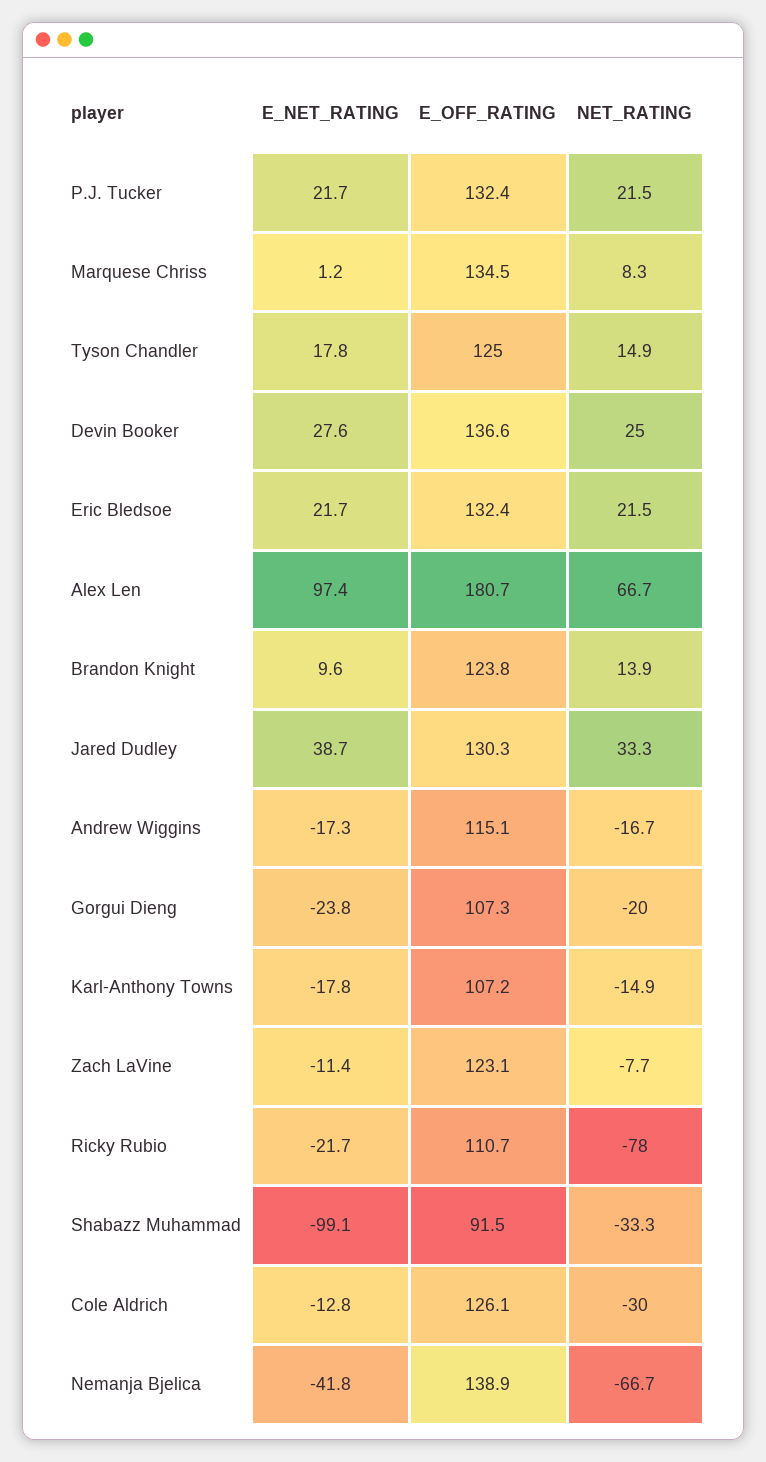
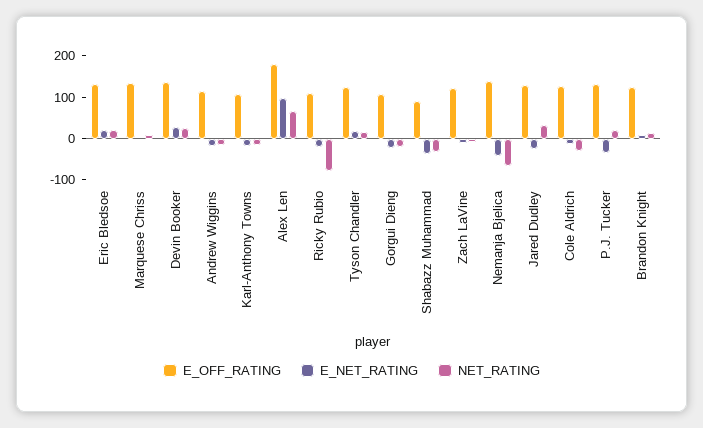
  {
    "E_NET_RATING": {
-     "P.J. Tucker": 21.7,
+     "P.J. Tucker": -40,
      "Marquese Chriss": 1.2,
      "Tyson Chandler": 17.8,
      "Devin Booker": 27.6,
      "Eric Bledsoe": 21.7,
      "Alex Len": 97.4,
      "Brandon Knight": 9.6,
-     "Jared Dudley": 38.7,
+     "Jared Dudley": -20,
      "Andrew Wiggins": -17.3,
      "Gorgui Dieng": -23.8,
      "Karl-Anthony Towns": -17.8,
      "Zach LaVine": -11.4,
      "Ricky Rubio": -21.7,
-     "Shabazz Muhammad": -99.1,
+     "Shabazz Muhammad": -40,
      "Cole Aldrich": -12.8,
      "Nemanja Bjelica": -41.8
    },
    "E_OFF_RATING": {
      "P.J. Tucker": 132.4,
      "Marquese Chriss": 134.5,
      "Tyson Chandler": 125,
      "Devin Booker": 136.6,
      "Eric Bledsoe": 132.4,
      "Alex Len": 180.7,
      "Brandon Knight": 123.8,
      "Jared Dudley": 130.3,
      "Andrew Wiggins": 115.1,
      "Gorgui Dieng": 107.3,
      "Karl-Anthony Towns": 107.2,
      "Zach LaVine": 123.1,
      "Ricky Rubio": 110.7,
      "Shabazz Muhammad": 91.5,
      "Cole Aldrich": 126.1,
      "Nemanja Bjelica": 138.9
    },
    "NET_RATING": {
      "P.J. Tucker": 21.5,
      "Marquese Chriss": 8.3,
      "Tyson Chandler": 14.9,
      "Devin Booker": 25,
      "Eric Bledsoe": 21.5,
      "Alex Len": 66.7,
      "Brandon Knight": 13.9,
      "Jared Dudley": 33.3,
      "Andrew Wiggins": -16.7,
      "Gorgui Dieng": -20,
      "Karl-Anthony Towns": -14.9,
      "Zach LaVine": -7.7,
      "Ricky Rubio": -78,
      "Shabazz Muhammad": -33.3,
      "Cole Aldrich": -30,
      "Nemanja Bjelica": -66.7
    }
  }

